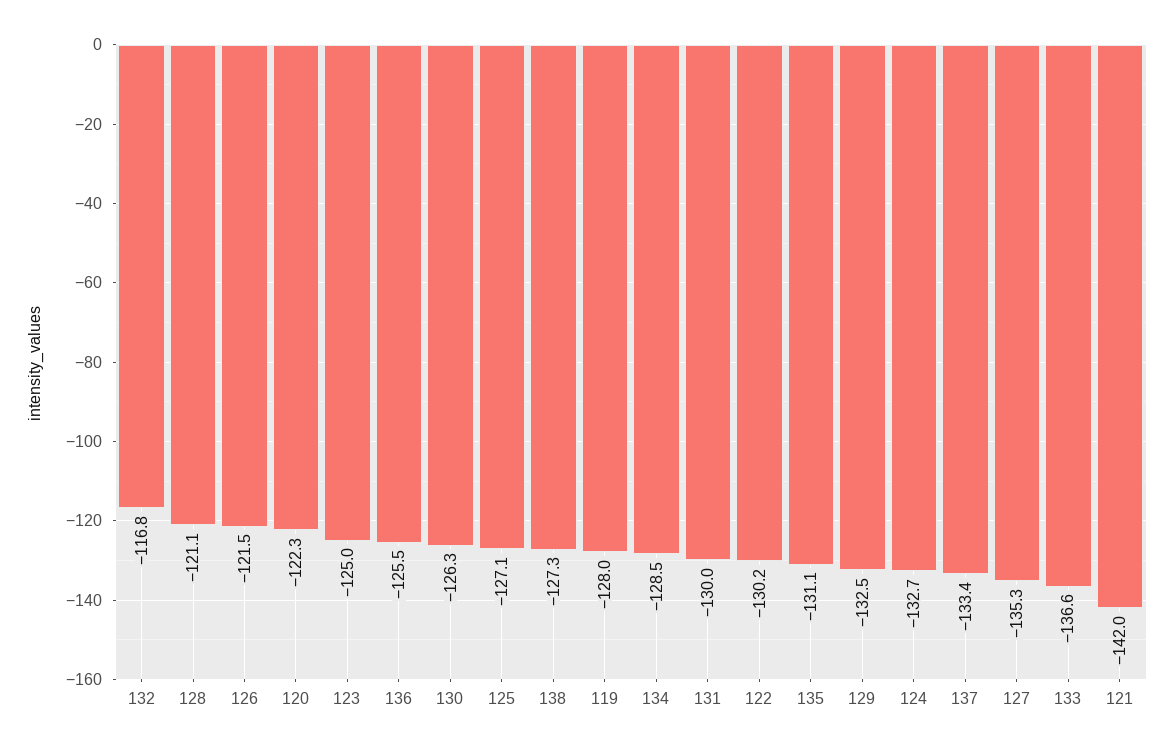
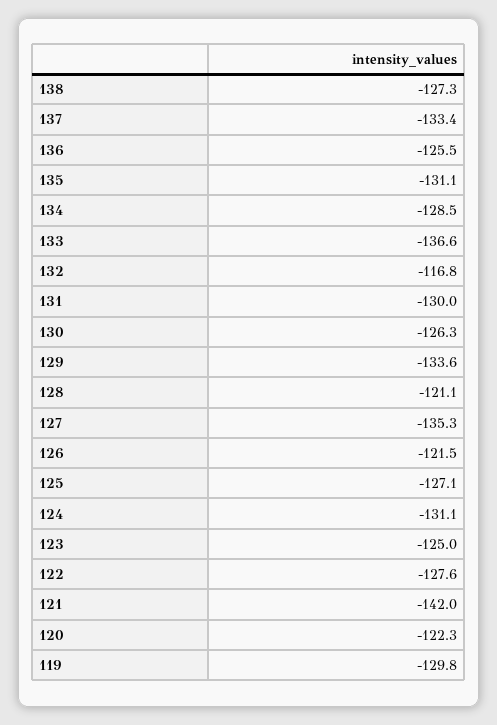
  {
    "132": -116.8,
    "128": -121.1,
    "126": -121.5,
    "120": -122.3,
    "123": -125,
    "136": -125.5,
    "130": -126.3,
    "125": -127.1,
    "138": -127.3,
-   "119": -128,
+   "119": -129.8,
    "134": -128.5,
    "131": -130,
-   "122": -130.2,
+   "122": -127.6,
    "135": -131.1,
-   "129": -132.5,
+   "129": -133.6,
-   "124": -132.7,
+   "124": -131.1,
    "137": -133.4,
    "127": -135.3,
    "133": -136.6,
    "121": -142
  }

